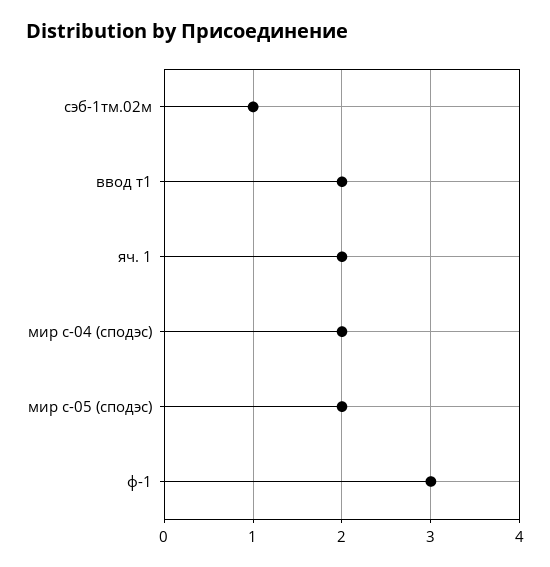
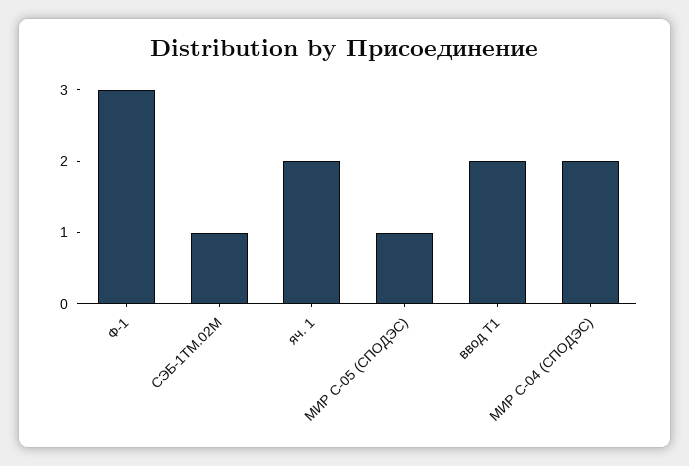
  {
    "сэб-1тм.02м": 1,
    "ввод т1": 2,
    "яч. 1": 2,
    "мир с-04 (сподэс)": 2,
-   "мир с-05 (сподэс)": 2,
+   "мир с-05 (сподэс)": 1,
    "ф-1": 3
  }

